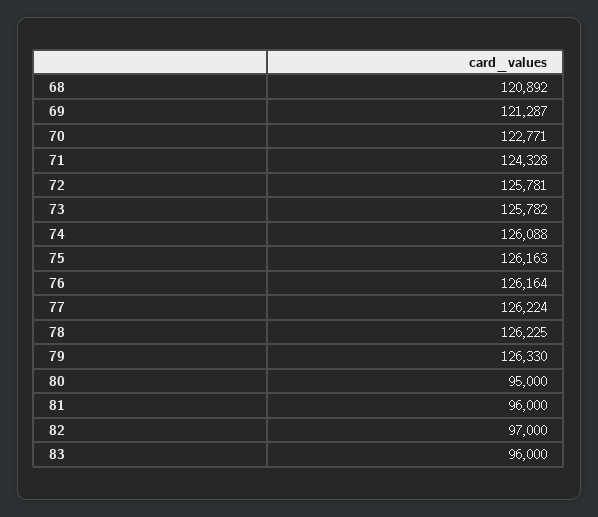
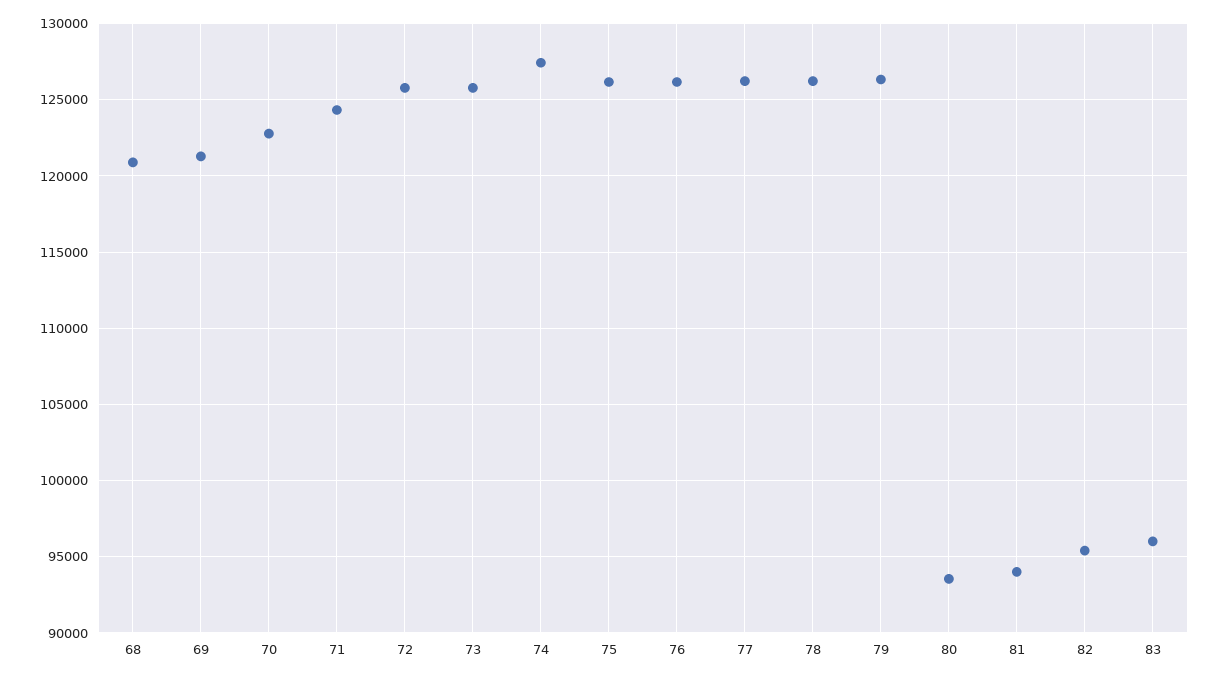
  {
    "68": 120892,
    "69": 121287,
    "70": 122771,
    "71": 124328,
    "72": 125781,
    "73": 125782,
-   "74": 126088,
+   "74": 127500,
    "75": 126163,
    "76": 126164,
    "77": 126224,
    "78": 126225,
    "79": 126330,
-   "80": 95000,
+   "80": 93500,
-   "81": 96000,
+   "81": 94000,
-   "82": 97000,
+   "82": 95500,
    "83": 96000
  }

